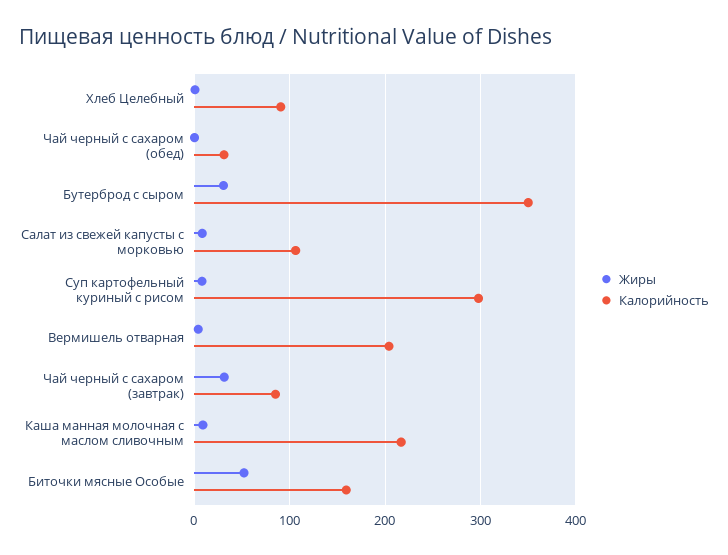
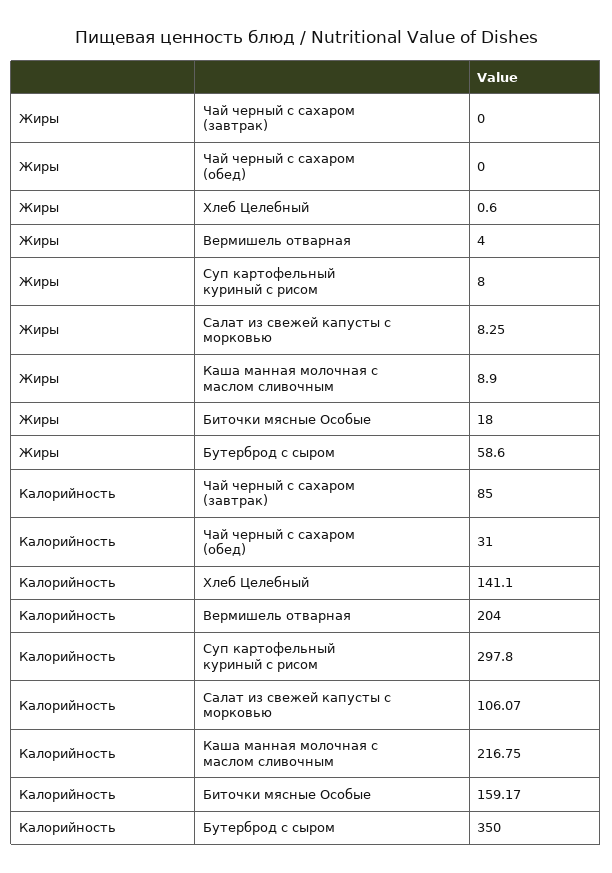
  {
    "Жиры": {
      "Хлеб Целебный": 0.6,
      "Чай черный с сахаром (обед)": 0,
-     "Бутерброд с сыром": 30,
+     "Бутерброд с сыром": 58.6,
      "Салат из свежей капусты с морковью": 8.25,
      "Суп картофельный куриный с рисом": 8,
      "Вермишель отварная": 4,
-     "Чай черный с сахаром (завтрак)": 30,
+     "Чай черный с сахаром (завтрак)": 0,
      "Каша манная молочная с маслом сливочным": 8.9,
-     "Биточки мясные Особые": 50
+     "Биточки мясные Особые": 18
    },
    "Калорийность": {
-     "Хлеб Целебный": 90,
+     "Хлеб Целебный": 141.1,
      "Чай черный с сахаром (обед)": 31,
      "Бутерброд с сыром": 350,
      "Салат из свежей капусты с морковью": 106.07,
      "Суп картофельный куриный с рисом": 297.8,
      "Вермишель отварная": 204,
      "Чай черный с сахаром (завтрак)": 85,
      "Каша манная молочная с маслом сливочным": 216.75,
      "Биточки мясные Особые": 159.17
    }
  }

